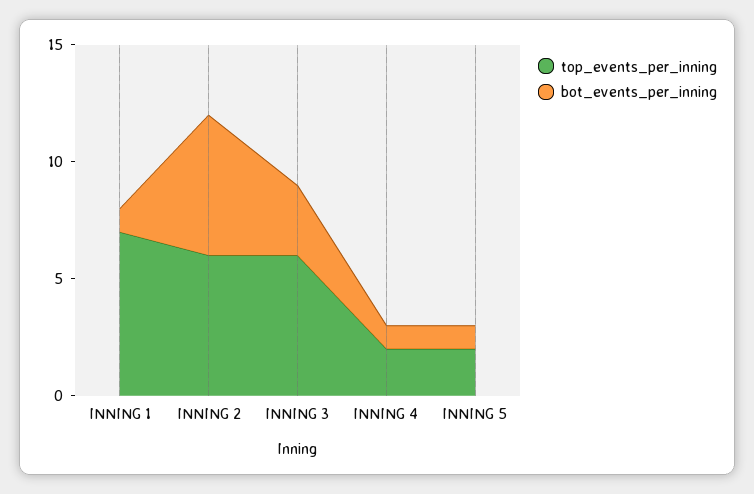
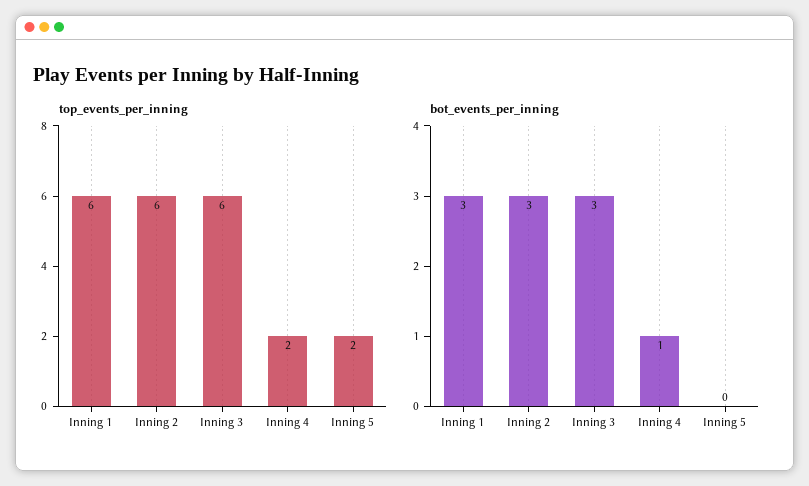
  {
    "top_events_per_inning": {
-     "INNING 1": 7,
+     "INNING 1": 6,
      "INNING 2": 6,
      "INNING 3": 6,
      "INNING 4": 2,
      "INNING 5": 2
    },
    "bot_events_per_inning": {
-     "INNING 1": 1,
+     "INNING 1": 3,
-     "INNING 2": 6,
+     "INNING 2": 3,
      "INNING 3": 3,
      "INNING 4": 1,
-     "INNING 5": 1
+     "INNING 5": 0
    }
  }

